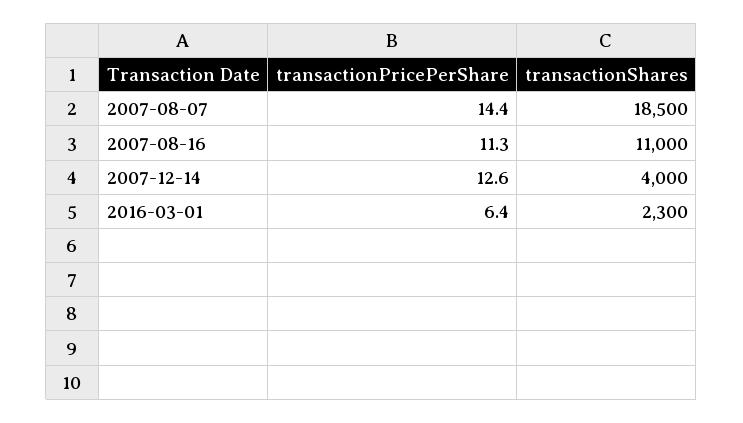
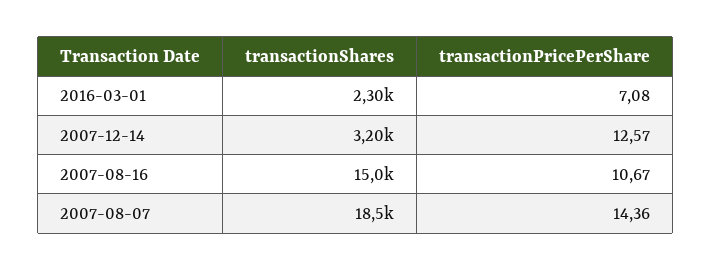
  {
    "transactionPricePerShare": {
      "2007-08-07": 14.36,
-     "2007-08-16": 11.3,
+     "2007-08-16": 10.67,
      "2007-12-14": 12.57,
-     "2016-03-01": 6.4
+     "2016-03-01": 7.08
    },
    "transactionShares": {
      "2007-08-07": 18500,
-     "2007-08-16": 11000,
+     "2007-08-16": 15000,
-     "2007-12-14": 4000,
+     "2007-12-14": 3200,
      "2016-03-01": 2300
    }
  }

